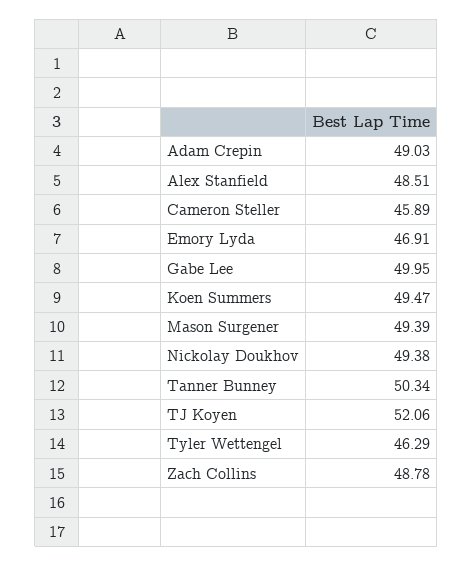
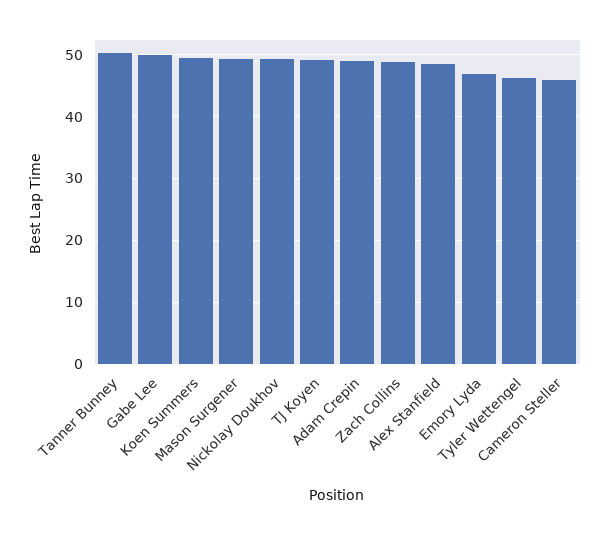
  {
    "Adam Crepin": 49.03,
    "Alex Stanfield": 48.51,
    "Cameron Steller": 45.89,
    "Emory Lyda": 46.91,
    "Gabe Lee": 49.95,
    "Koen Summers": 49.47,
    "Mason Surgener": 49.39,
    "Nickolay Doukhov": 49.38,
    "Tanner Bunney": 50.34,
-   "TJ Koyen": 52.06,
+   "TJ Koyen": 49,
    "Tyler Wettengel": 46.29,
    "Zach Collins": 48.78
  }

